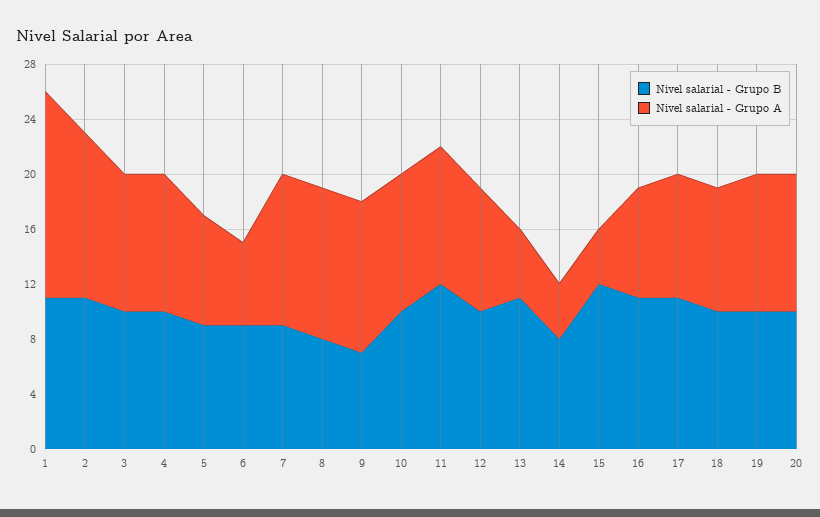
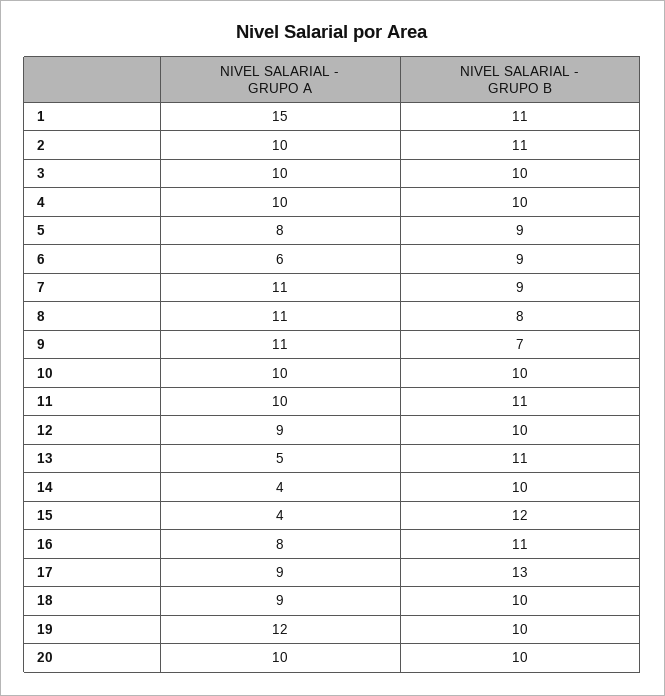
  {
    "Nivel salarial - Grupo B": {
      "1": 11,
      "2": 11,
      "3": 10,
      "4": 10,
      "5": 9,
      "6": 9,
      "7": 9,
      "8": 8,
      "9": 7,
      "10": 10,
-     "11": 12,
+     "11": 11,
      "12": 10,
      "13": 11,
-     "14": 8,
+     "14": 10,
      "15": 12,
      "16": 11,
-     "17": 11,
+     "17": 13,
      "18": 10,
      "19": 10,
      "20": 10
    },
    "Nivel salarial - Grupo A": {
      "1": 15,
-     "2": 12,
+     "2": 10,
      "3": 10,
      "4": 10,
      "5": 8,
      "6": 6,
      "7": 11,
      "8": 11,
      "9": 11,
      "10": 10,
      "11": 10,
      "12": 9,
      "13": 5,
      "14": 4,
      "15": 4,
      "16": 8,
      "17": 9,
      "18": 9,
-     "19": 10,
+     "19": 12,
      "20": 10
    }
  }

